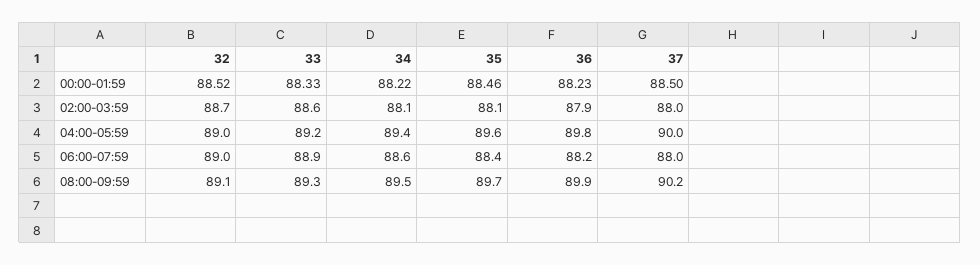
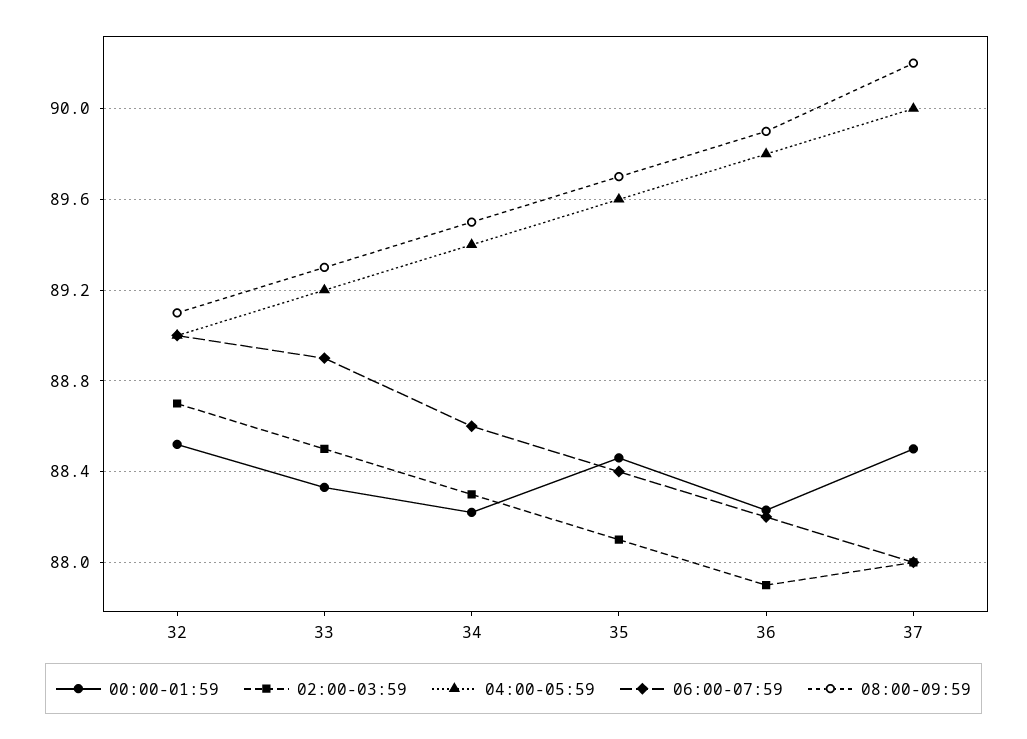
  {
    "00:00-01:59": {
      "32": 88.52,
      "33": 88.33,
      "34": 88.22,
      "35": 88.46,
      "36": 88.23,
      "37": 88.5
    },
    "02:00-03:59": {
      "32": 88.7,
-     "33": 88.6,
+     "33": 88.5,
-     "34": 88.1,
+     "34": 88.3,
      "35": 88.1,
      "36": 87.9,
      "37": 88
    },
    "04:00-05:59": {
      "32": 89,
      "33": 89.2,
      "34": 89.4,
      "35": 89.6,
      "36": 89.8,
      "37": 90
    },
    "06:00-07:59": {
      "32": 89,
      "33": 88.9,
      "34": 88.6,
      "35": 88.4,
      "36": 88.2,
      "37": 88
    },
    "08:00-09:59": {
      "32": 89.1,
      "33": 89.3,
      "34": 89.5,
      "35": 89.7,
      "36": 89.9,
      "37": 90.2
    }
  }

